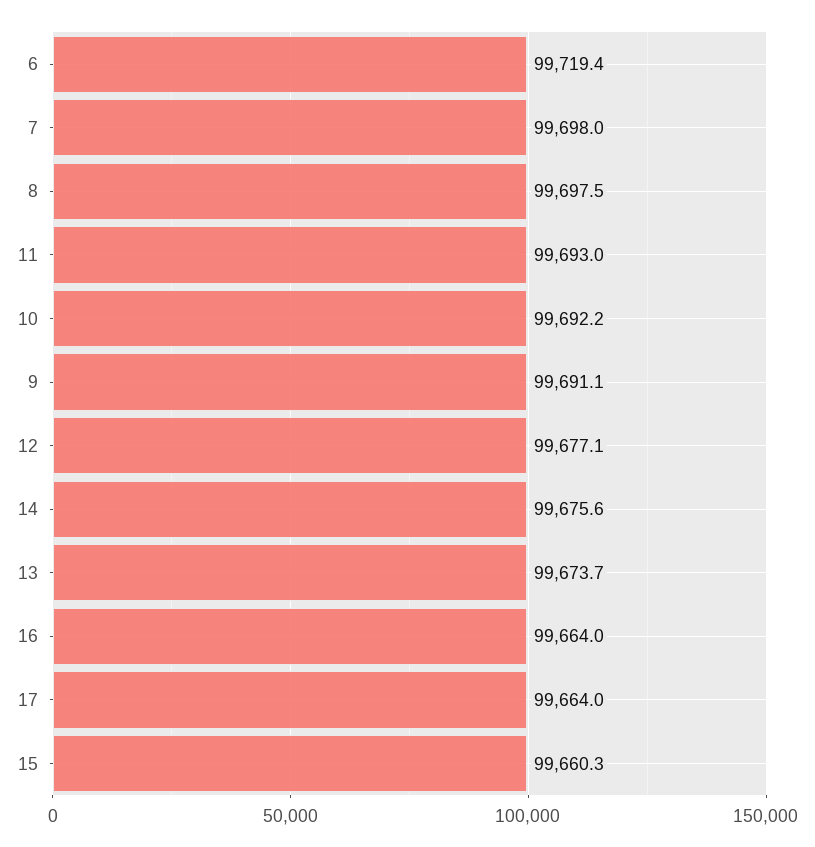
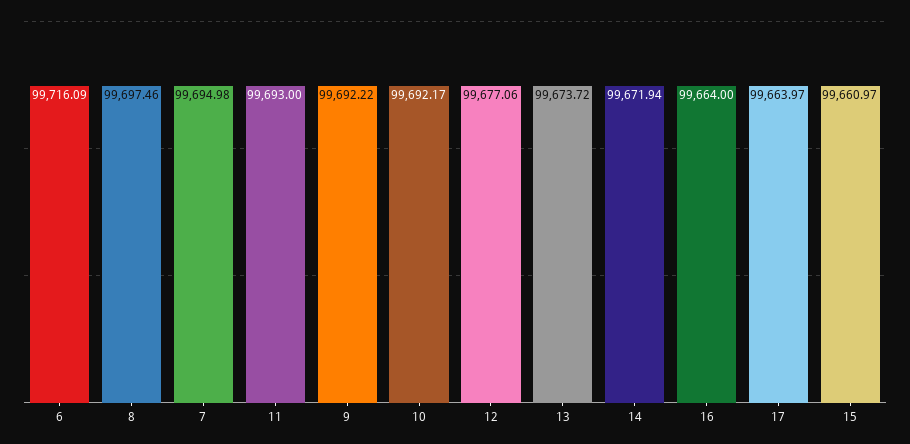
  {
-   "6": 99719.4,
+   "6": 99716.09,
-   "7": 99698,
+   "7": 99694.98,
    "8": 99697.46,
    "11": 99693,
    "10": 99692.17,
-   "9": 99691.1,
+   "9": 99692.22,
    "12": 99677.06,
-   "14": 99675.6,
+   "14": 99671.94,
    "13": 99673.72,
    "16": 99664,
    "17": 99663.97,
-   "15": 99660.3
+   "15": 99660.97
  }

